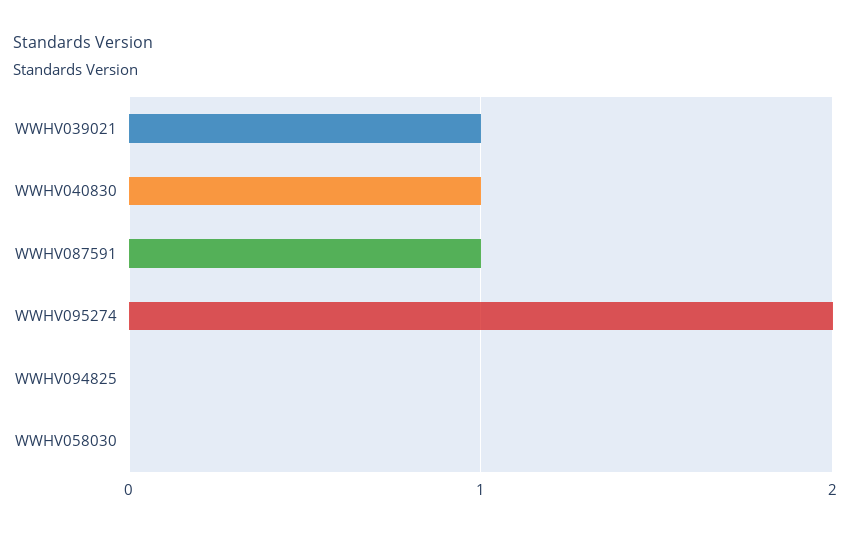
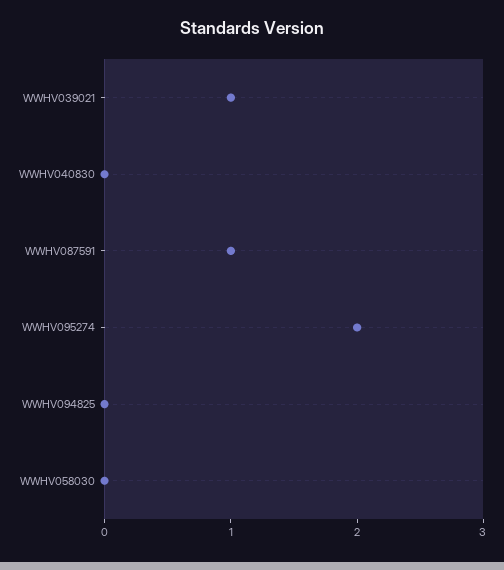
  {
    "WWHV039021": 1,
-   "WWHV040830": 1,
+   "WWHV040830": 0,
    "WWHV087591": 1,
    "WWHV095274": 2,
    "WWHV094825": 0,
    "WWHV058030": 0
  }

